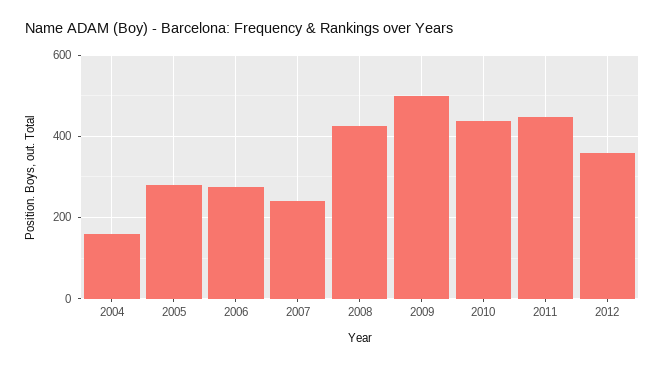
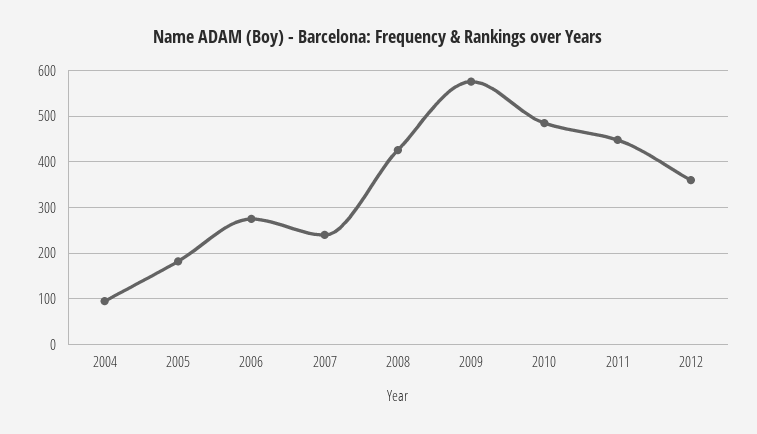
  {
-   "2004": 160,
+   "2004": 100,
-   "2005": 280,
+   "2005": 180,
    "2006": 280,
    "2007": 240,
    "2008": 420,
-   "2009": 500,
+   "2009": 580,
-   "2010": 440,
+   "2010": 480,
    "2011": 440,
    "2012": 360
  }

